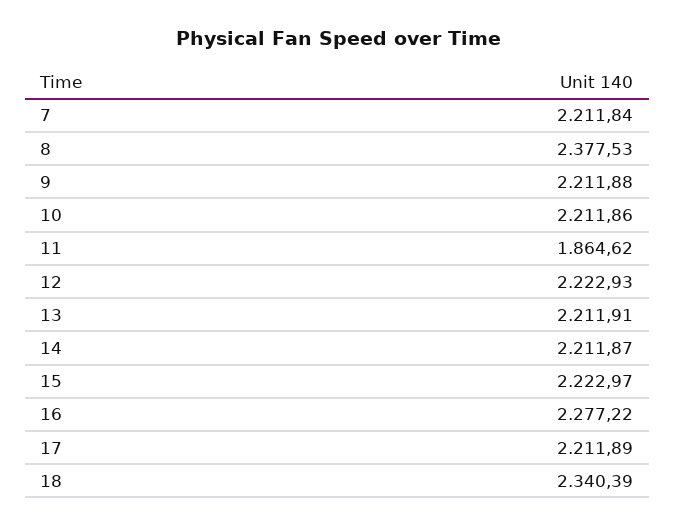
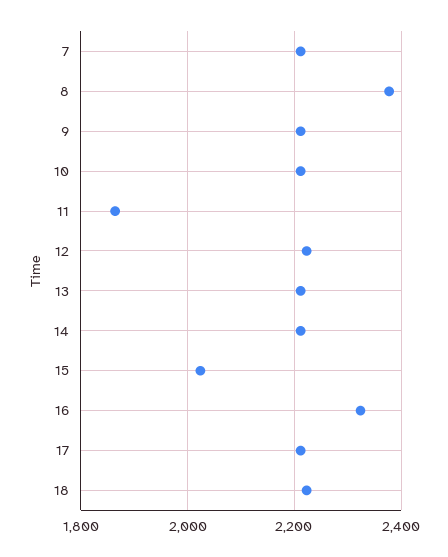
  {
    "7": 2211.84,
    "8": 2377.53,
    "9": 2211.88,
    "10": 2211.86,
    "11": 1864.62,
    "12": 2222.93,
    "13": 2211.91,
    "14": 2211.87,
-   "15": 2222.97,
+   "15": 2020,
-   "16": 2277.22,
+   "16": 2320,
    "17": 2211.89,
-   "18": 2340.39
+   "18": 2220
  }

